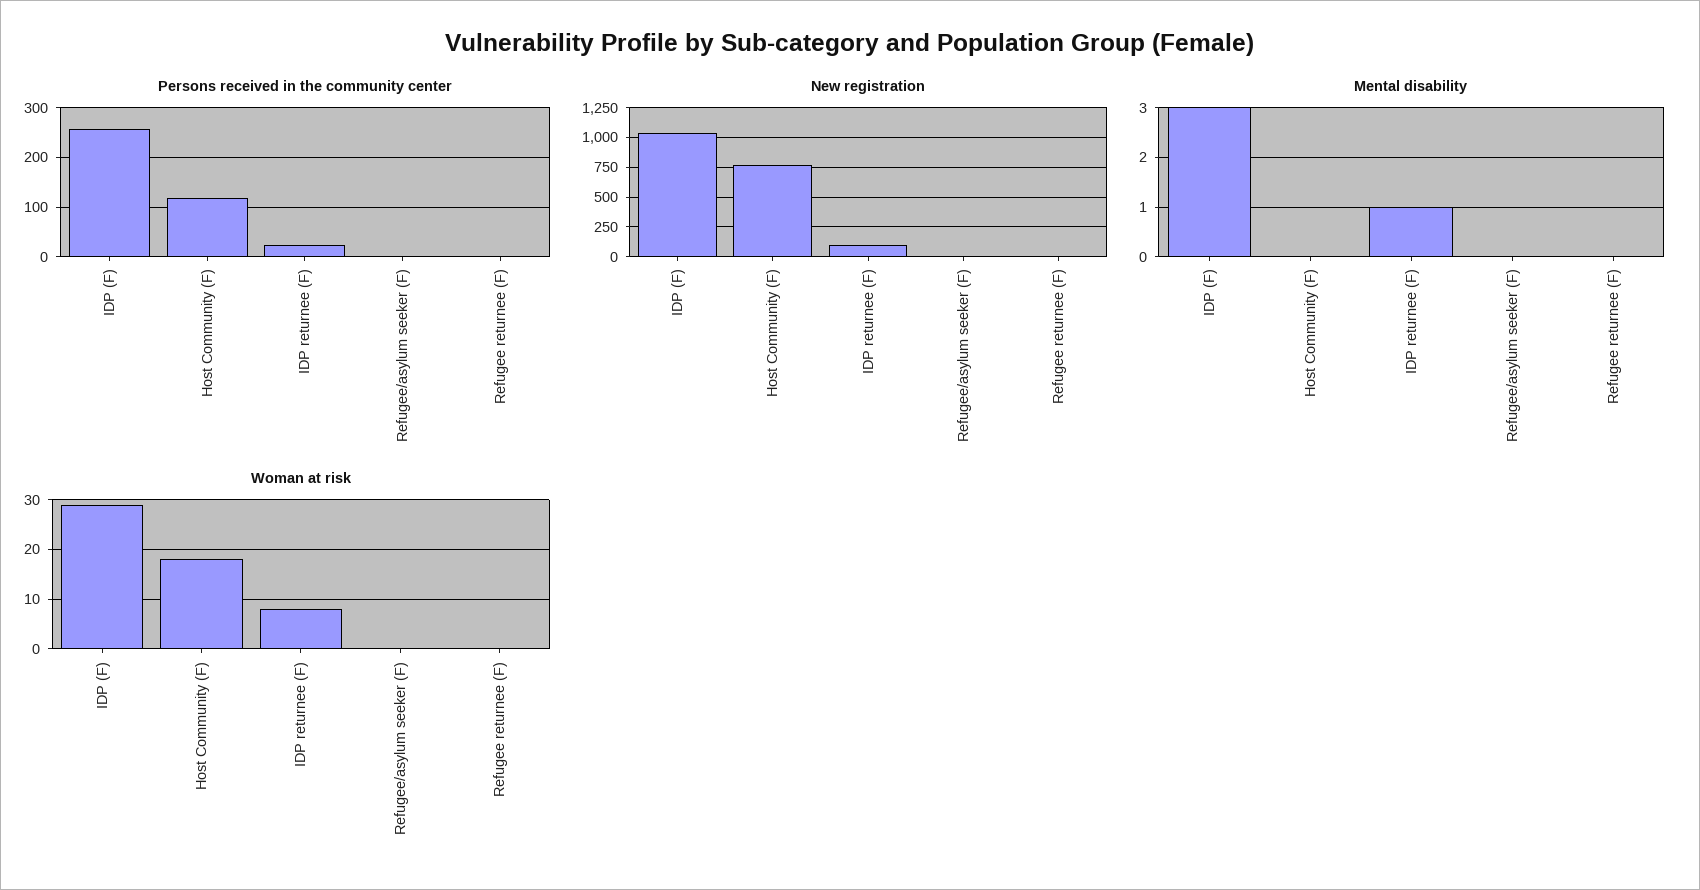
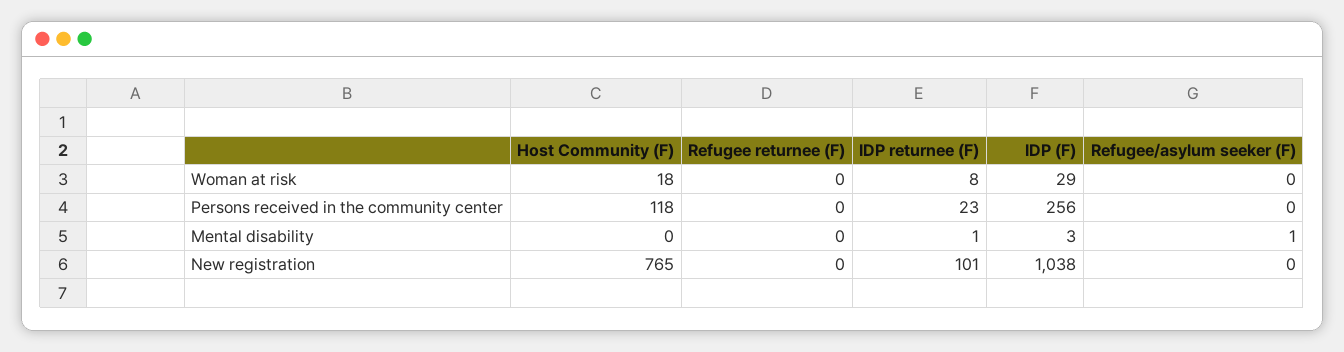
  {
    "Persons received in the community center": {
      "IDP (F)": 256,
      "Host Community (F)": 118,
      "IDP returnee (F)": 23,
      "Refugee/asylum seeker (F)": 0,
      "Refugee returnee (F)": 0
    },
    "New registration": {
      "IDP (F)": 1038,
      "Host Community (F)": 765,
      "IDP returnee (F)": 101,
      "Refugee/asylum seeker (F)": 0,
      "Refugee returnee (F)": 0
    },
    "Mental disability": {
      "IDP (F)": 3,
      "Host Community (F)": 0,
      "IDP returnee (F)": 1,
-     "Refugee/asylum seeker (F)": 0,
+     "Refugee/asylum seeker (F)": 1,
      "Refugee returnee (F)": 0
    },
    "Woman at risk": {
      "IDP (F)": 29,
      "Host Community (F)": 18,
      "IDP returnee (F)": 8,
      "Refugee/asylum seeker (F)": 0,
      "Refugee returnee (F)": 0
    }
  }

